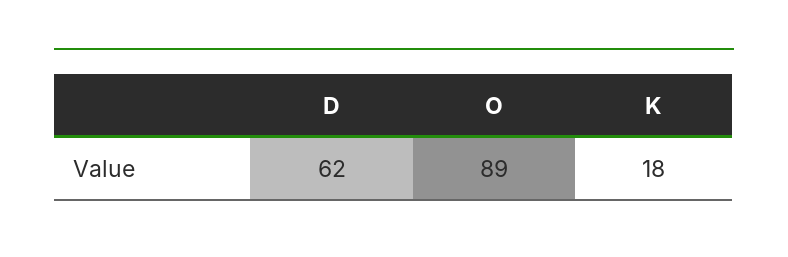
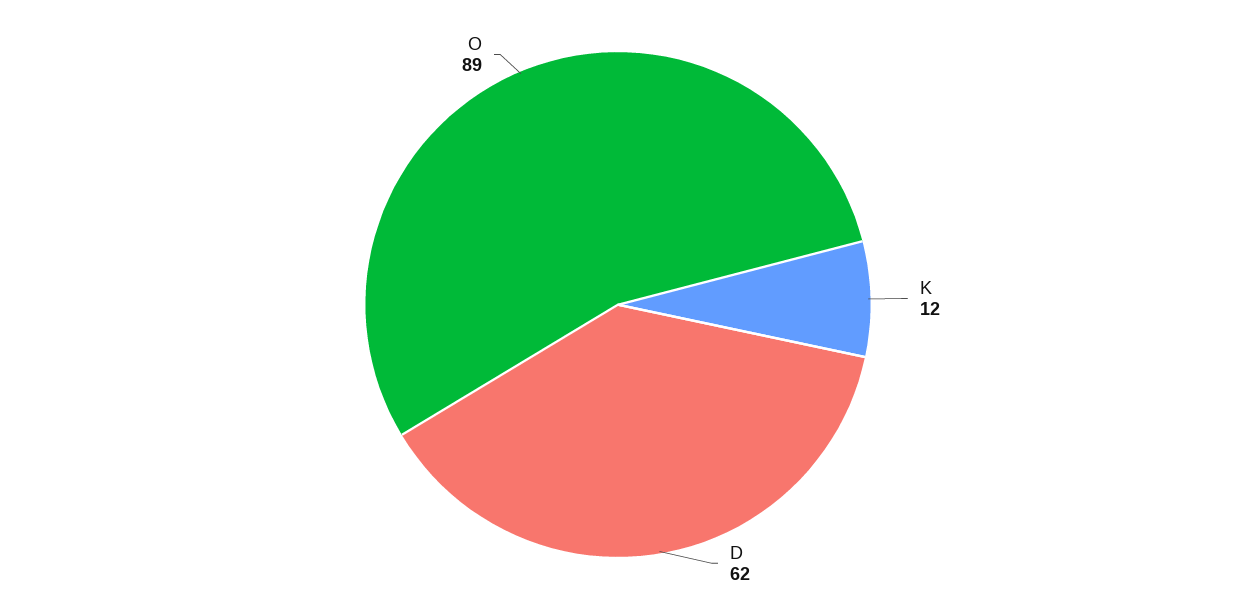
  {
    "D": 62,
    "O": 89,
-   "K": 18
+   "K": 12
  }

